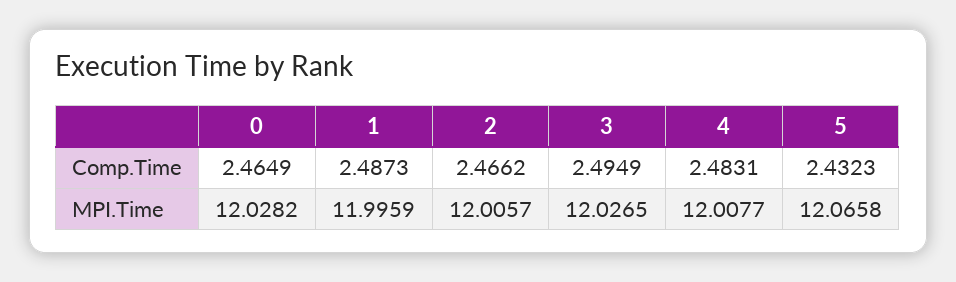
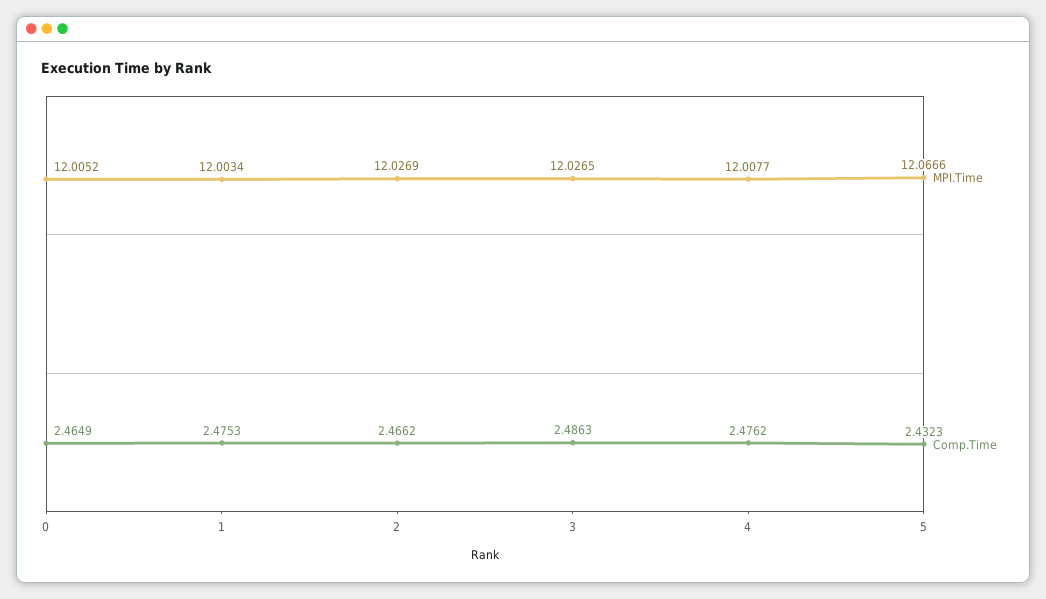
  {
    "Comp.Time": {
      "0": 2.4649,
-     "1": 2.4873,
+     "1": 2.4753,
      "2": 2.4662,
-     "3": 2.4949,
+     "3": 2.4863,
-     "4": 2.4831,
+     "4": 2.4762,
      "5": 2.4323
    },
    "MPI.Time": {
-     "0": 12.0282,
+     "0": 12.0052,
-     "1": 11.9959,
+     "1": 12.0034,
-     "2": 12.0057,
+     "2": 12.0269,
      "3": 12.0265,
      "4": 12.0077,
-     "5": 12.0658
+     "5": 12.0666
    }
  }

